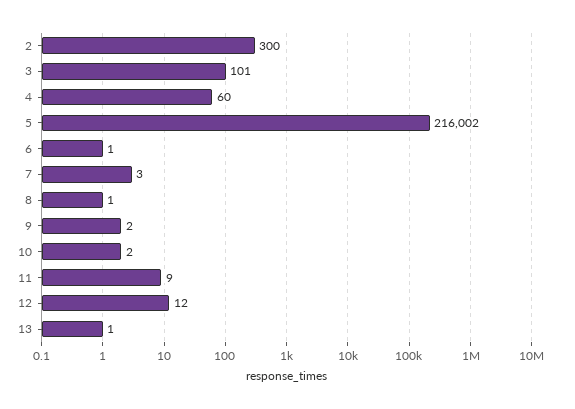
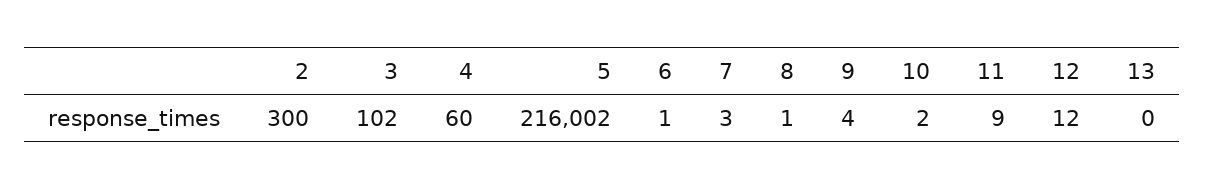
  {
    "2": 300,
-   "3": 101,
+   "3": 102,
    "4": 60,
    "5": 216002,
    "6": 1,
    "7": 3,
    "8": 1,
-   "9": 2,
+   "9": 4,
    "10": 2,
    "11": 9,
    "12": 12,
-   "13": 1
+   "13": 0
  }

